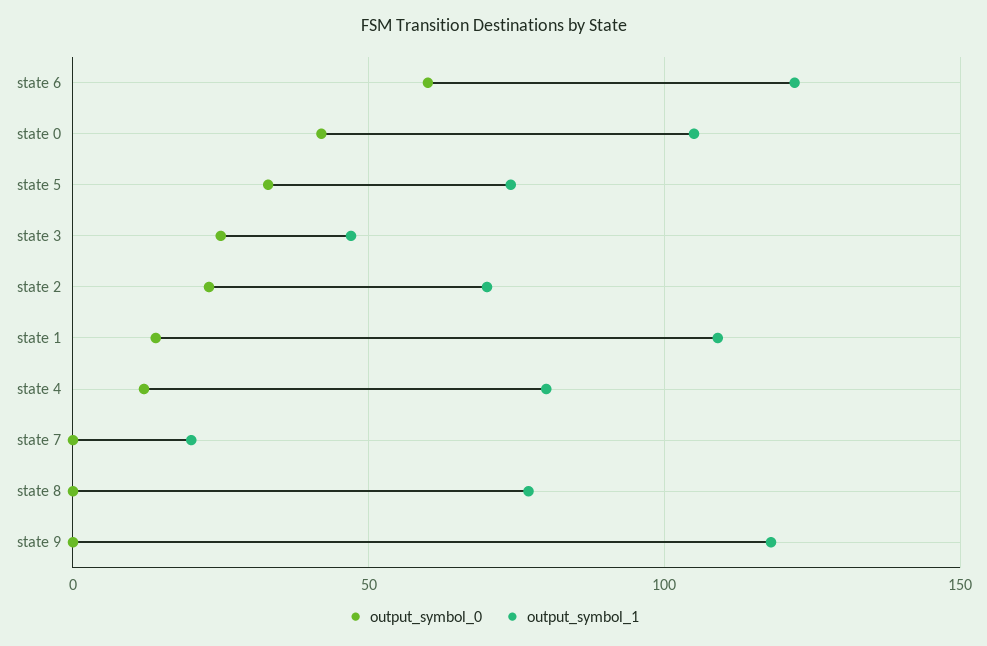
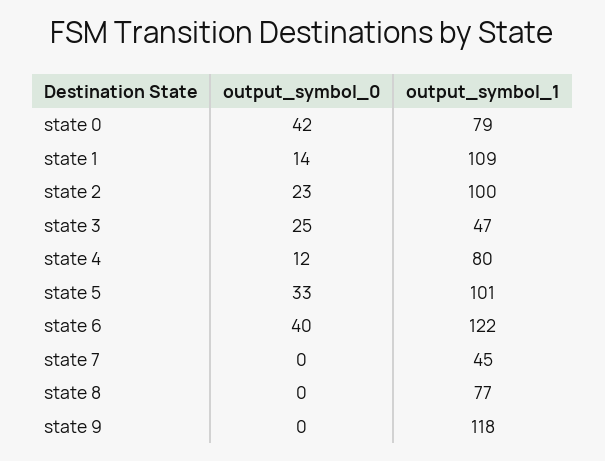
  {
    "output_symbol_0": {
-     "state 6": 60,
+     "state 6": 40,
      "state 0": 42,
      "state 5": 33,
      "state 3": 25,
      "state 2": 23,
      "state 1": 14,
      "state 4": 12,
      "state 7": 0,
      "state 8": 0,
      "state 9": 0
    },
    "output_symbol_1": {
      "state 6": 122,
-     "state 0": 105,
+     "state 0": 79,
-     "state 5": 75,
+     "state 5": 101,
      "state 3": 47,
-     "state 2": 70,
+     "state 2": 100,
      "state 1": 109,
      "state 4": 80,
-     "state 7": 20,
+     "state 7": 45,
      "state 8": 77,
      "state 9": 118
    }
  }

